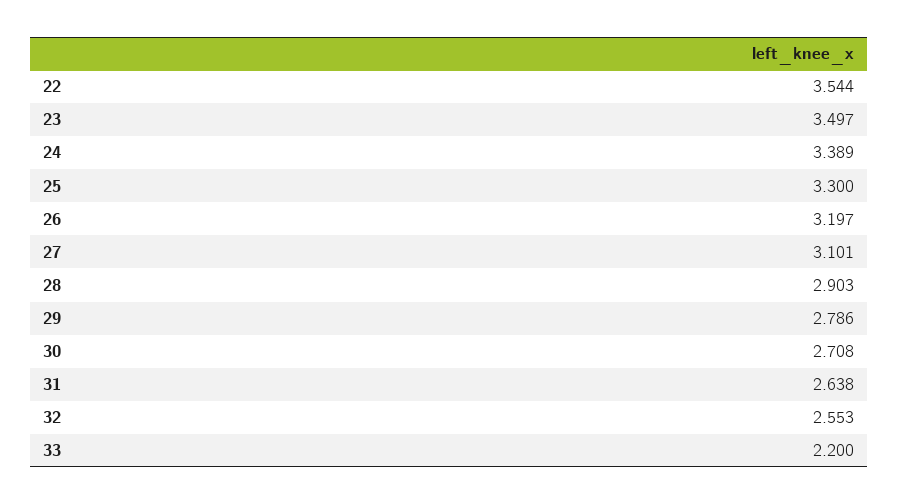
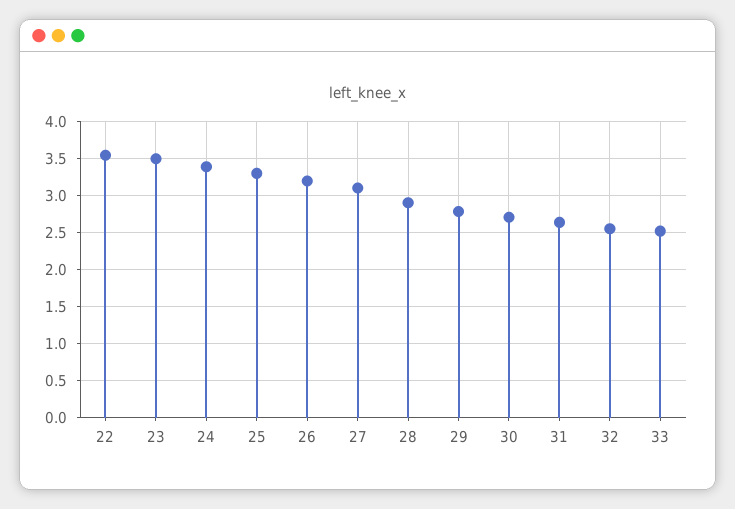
  {
    "22": 3.544,
    "23": 3.497,
    "24": 3.389,
    "25": 3.3,
    "26": 3.197,
    "27": 3.101,
    "28": 2.903,
    "29": 2.786,
    "30": 2.708,
    "31": 2.638,
    "32": 2.553,
-   "33": 2.2
+   "33": 2.5
  }

